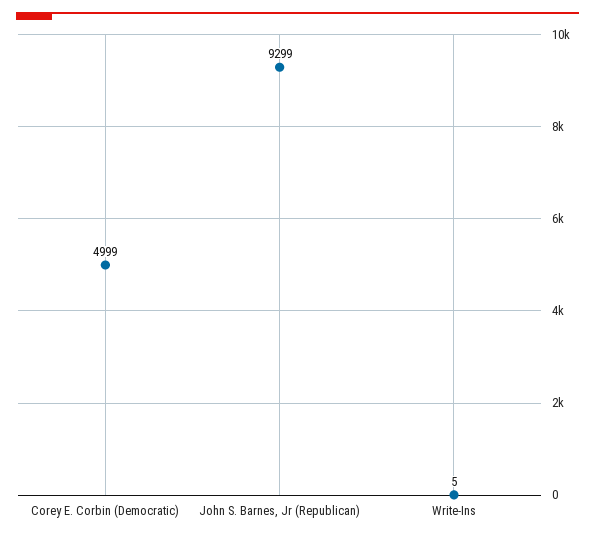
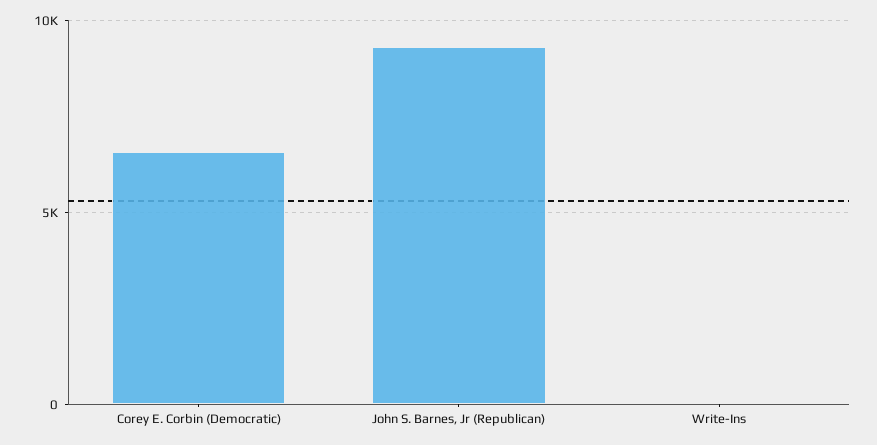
  {
-   "Corey E. Corbin (Democratic)": 4999,
+   "Corey E. Corbin (Democratic)": 6500,
    "John S. Barnes, Jr (Republican)": 9299,
    "Write-Ins": 5
  }

